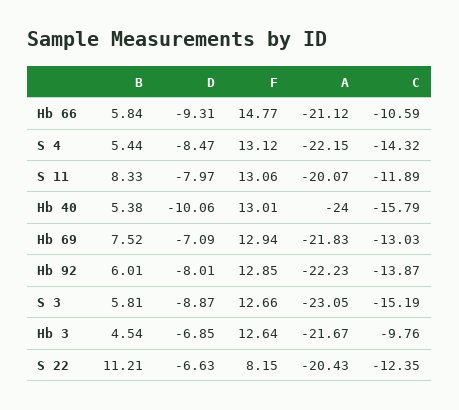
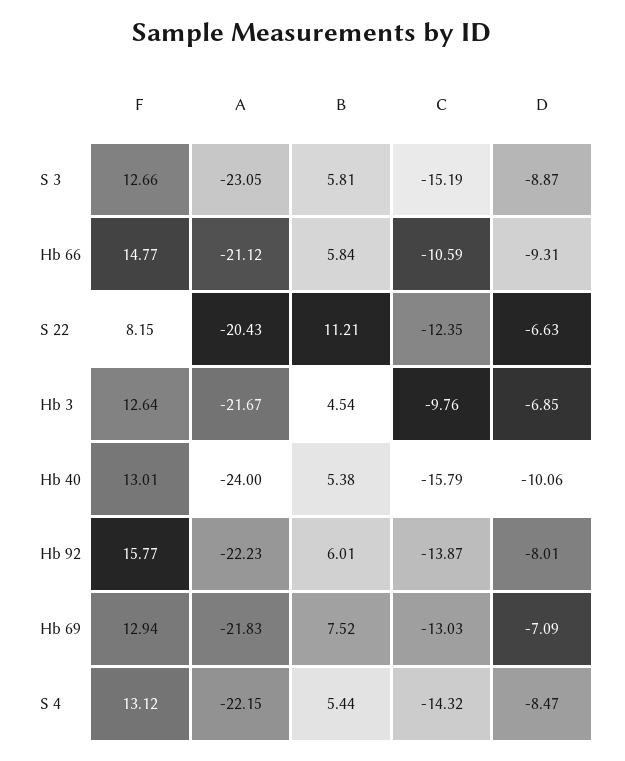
  {
    "B": {
      "Hb 66": 5.84,
      "S 4": 5.44,
-     "S 11": 8.33,
      "Hb 40": 5.38,
      "Hb 69": 7.52,
      "Hb 92": 6.01,
      "S 3": 5.81,
      "Hb 3": 4.54,
      "S 22": 11.21
    },
    "D": {
      "Hb 66": -9.31,
      "S 4": -8.47,
-     "S 11": -7.97,
      "Hb 40": -10.06,
      "Hb 69": -7.09,
      "Hb 92": -8.01,
      "S 3": -8.87,
      "Hb 3": -6.85,
      "S 22": -6.63
    },
    "F": {
      "Hb 66": 14.77,
      "S 4": 13.12,
-     "S 11": 13.06,
      "Hb 40": 13.01,
      "Hb 69": 12.94,
-     "Hb 92": 12.85,
+     "Hb 92": 15.77,
      "S 3": 12.66,
      "Hb 3": 12.64,
      "S 22": 8.15
    },
    "A": {
      "Hb 66": -21.12,
      "S 4": -22.15,
-     "S 11": -20.07,
      "Hb 40": -24,
      "Hb 69": -21.83,
      "Hb 92": -22.23,
      "S 3": -23.05,
      "Hb 3": -21.67,
      "S 22": -20.43
    },
    "C": {
      "Hb 66": -10.59,
      "S 4": -14.32,
-     "S 11": -11.89,
      "Hb 40": -15.79,
      "Hb 69": -13.03,
      "Hb 92": -13.87,
      "S 3": -15.19,
      "Hb 3": -9.76,
      "S 22": -12.35
    }
  }

